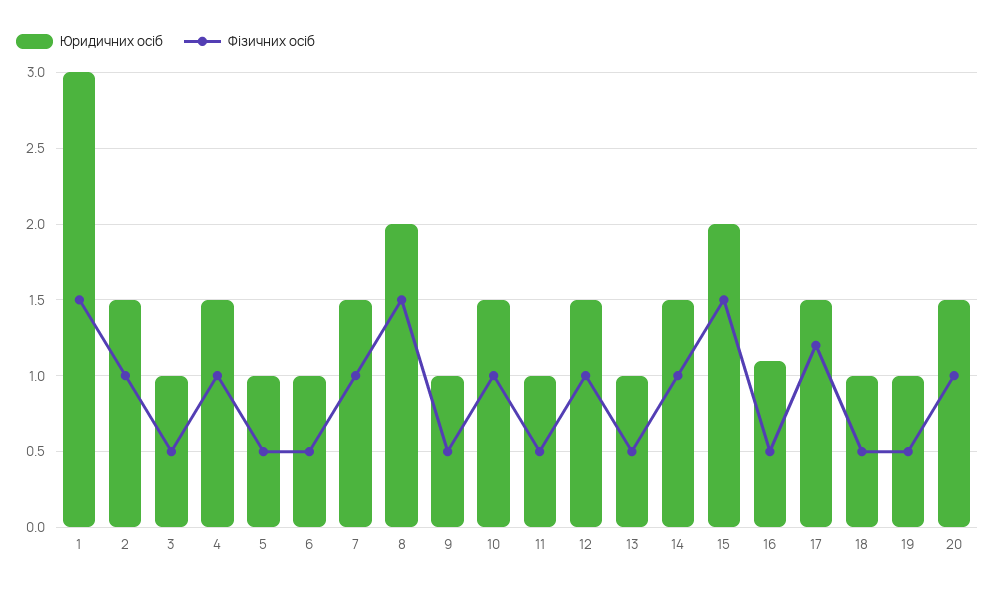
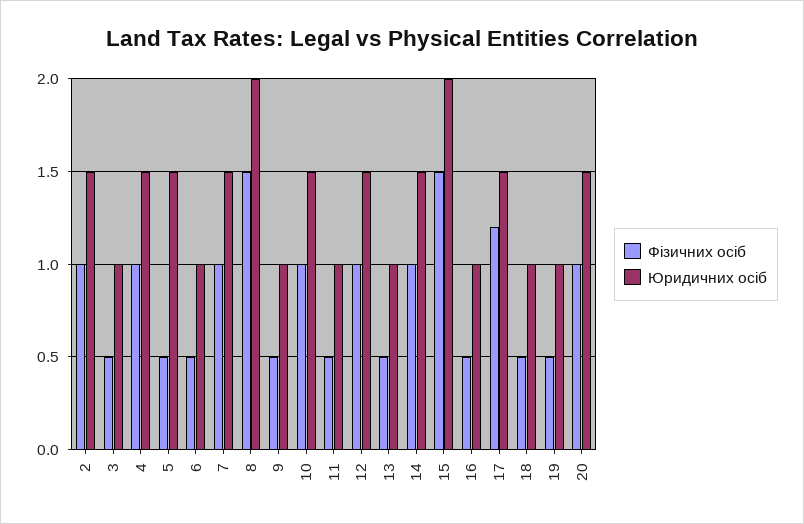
  {
    "Юридичних осіб": {
-     "1": 3,
      "2": 1.5,
      "3": 1,
      "4": 1.5,
-     "5": 1,
+     "5": 1.5,
      "6": 1,
      "7": 1.5,
      "8": 2,
      "9": 1,
      "10": 1.5,
      "11": 1,
      "12": 1.5,
      "13": 1,
      "14": 1.5,
      "15": 2,
-     "16": 1.1,
+     "16": 1,
      "17": 1.5,
      "18": 1,
      "19": 1,
      "20": 1.5
    },
    "Фізичних осіб": {
-     "1": 1.5,
      "2": 1,
      "3": 0.5,
      "4": 1,
      "5": 0.5,
      "6": 0.5,
      "7": 1,
      "8": 1.5,
      "9": 0.5,
      "10": 1,
      "11": 0.5,
      "12": 1,
      "13": 0.5,
      "14": 1,
      "15": 1.5,
      "16": 0.5,
      "17": 1.2,
      "18": 0.5,
      "19": 0.5,
      "20": 1
    }
  }

